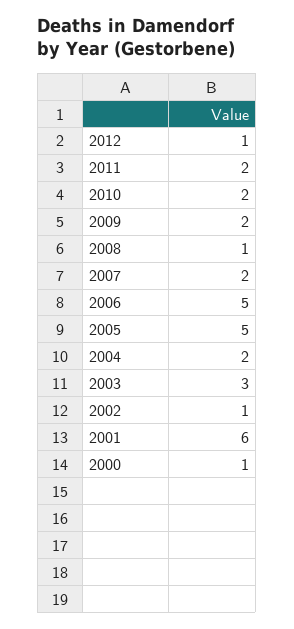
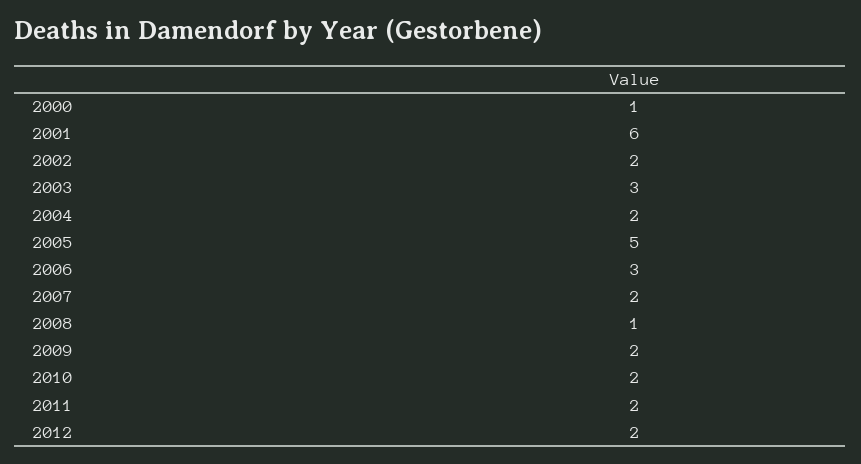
  {
-   "2012": 1,
+   "2012": 2,
    "2011": 2,
    "2010": 2,
    "2009": 2,
    "2008": 1,
    "2007": 2,
-   "2006": 5,
+   "2006": 3,
    "2005": 5,
    "2004": 2,
    "2003": 3,
-   "2002": 1,
+   "2002": 2,
    "2001": 6,
    "2000": 1
  }

